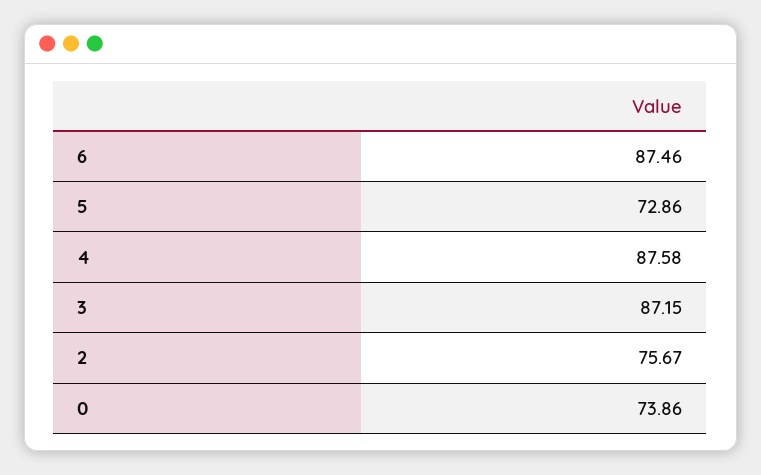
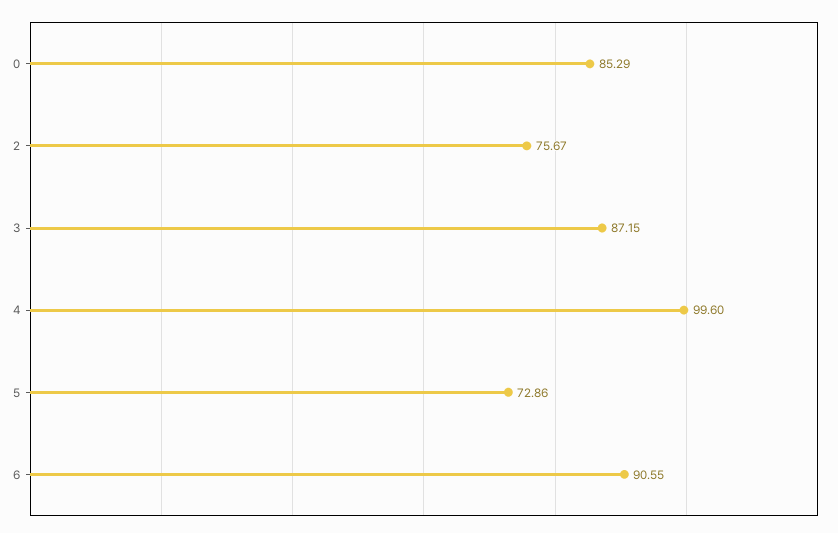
  {
-   "6": 87.46,
+   "6": 90.55,
    "5": 72.86,
-   "4": 87.58,
+   "4": 99.6,
    "3": 87.15,
    "2": 75.67,
-   "0": 73.86
+   "0": 85.29
  }

